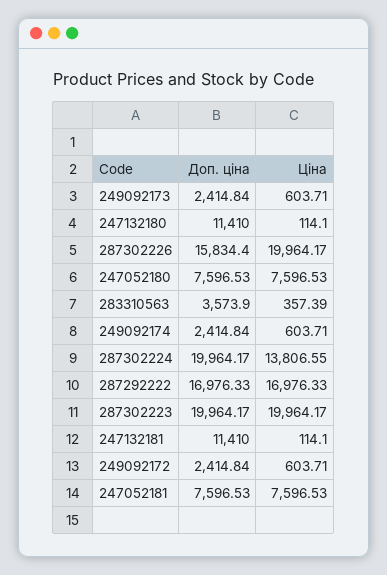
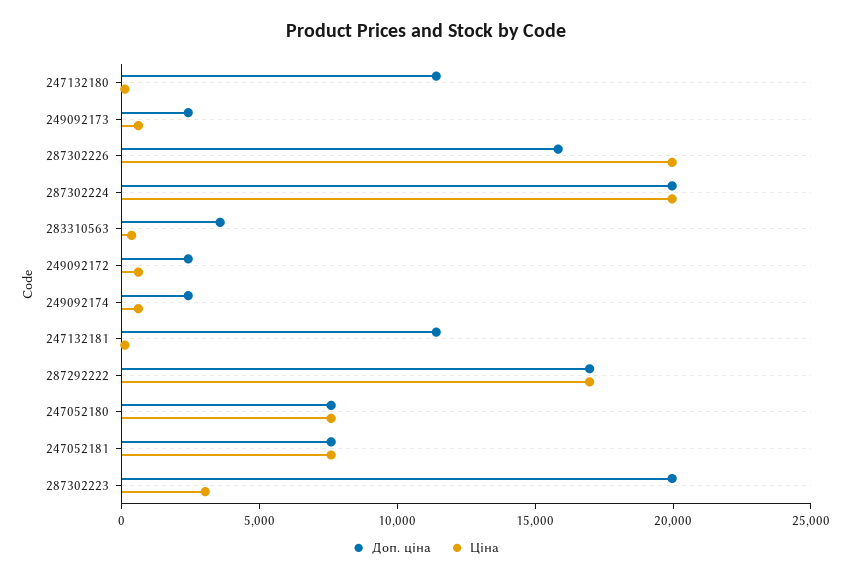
  {
    "Доп. ціна": {
      "249092173": 2414.84,
      "247132180": 11410,
      "287302226": 15834.4,
      "247052180": 7596.53,
      "283310563": 3573.9,
      "249092174": 2414.84,
      "287302224": 19964.17,
      "287292222": 16976.33,
      "287302223": 19964.17,
      "247132181": 11410,
      "249092172": 2414.84,
      "247052181": 7596.53
    },
    "Ціна": {
      "249092173": 603.71,
      "247132180": 114.1,
      "287302226": 19964.17,
      "247052180": 7596.53,
      "283310563": 357.39,
      "249092174": 603.71,
-     "287302224": 13806.55,
+     "287302224": 20000,
      "287292222": 16976.33,
-     "287302223": 19964.17,
+     "287302223": 3000,
      "247132181": 114.1,
      "249092172": 603.71,
      "247052181": 7596.53
    }
  }

